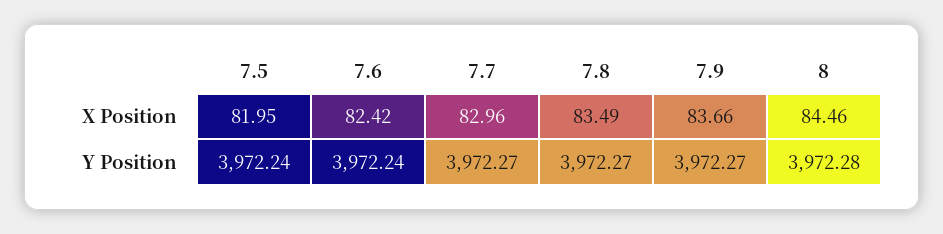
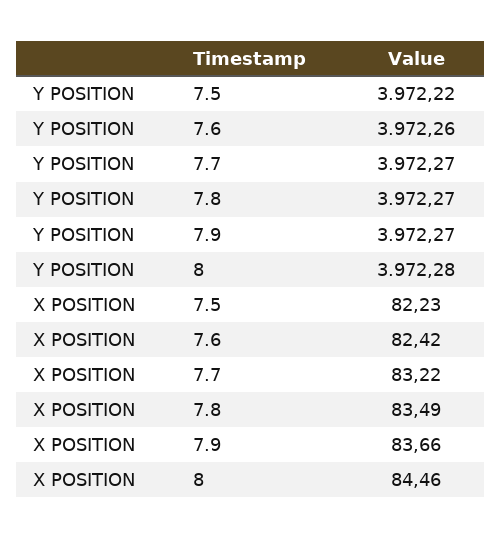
  {
    "7.5": {
-     "X Position": 81.95,
+     "X Position": 82.23,
-     "Y Position": 3972.24
+     "Y Position": 3972.22
    },
    "7.6": {
      "X Position": 82.42,
-     "Y Position": 3972.24
+     "Y Position": 3972.26
    },
    "7.7": {
-     "X Position": 82.96,
+     "X Position": 83.22,
      "Y Position": 3972.27
    },
    "7.8": {
      "X Position": 83.49,
      "Y Position": 3972.27
    },
    "7.9": {
      "X Position": 83.66,
      "Y Position": 3972.27
    },
    "8": {
      "X Position": 84.46,
      "Y Position": 3972.28
    }
  }

